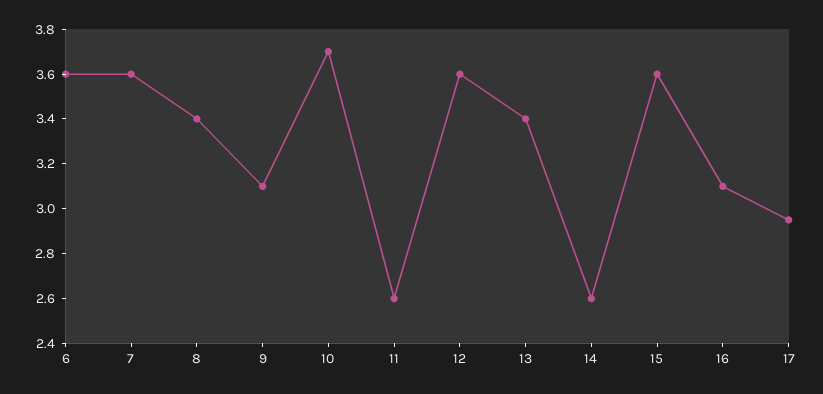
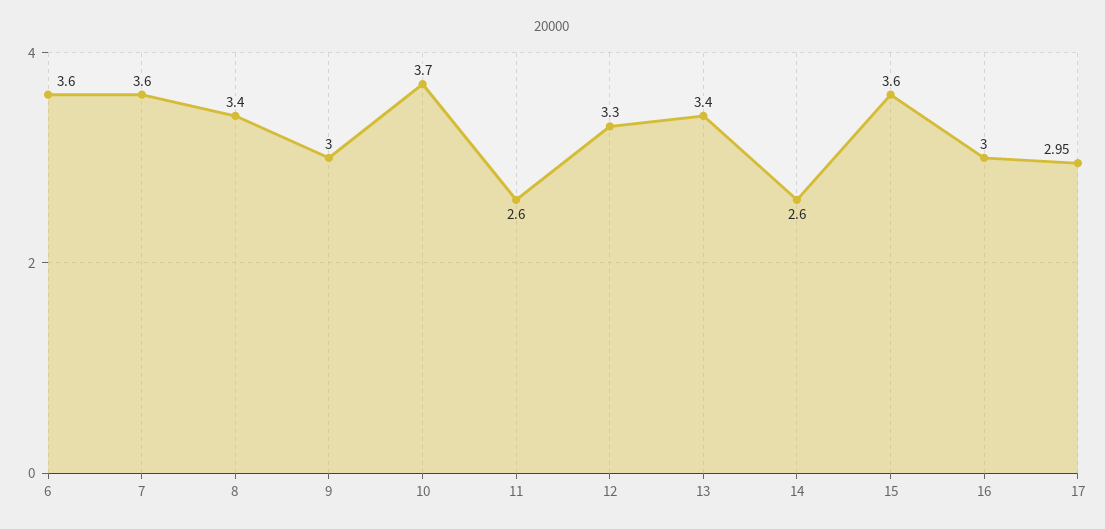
  {
    "6": 3.6,
    "7": 3.6,
    "8": 3.4,
-   "9": 3.1,
+   "9": 3,
    "10": 3.7,
    "11": 2.6,
-   "12": 3.6,
+   "12": 3.3,
    "13": 3.4,
    "14": 2.6,
    "15": 3.6,
-   "16": 3.1,
+   "16": 3,
    "17": 2.95
  }

